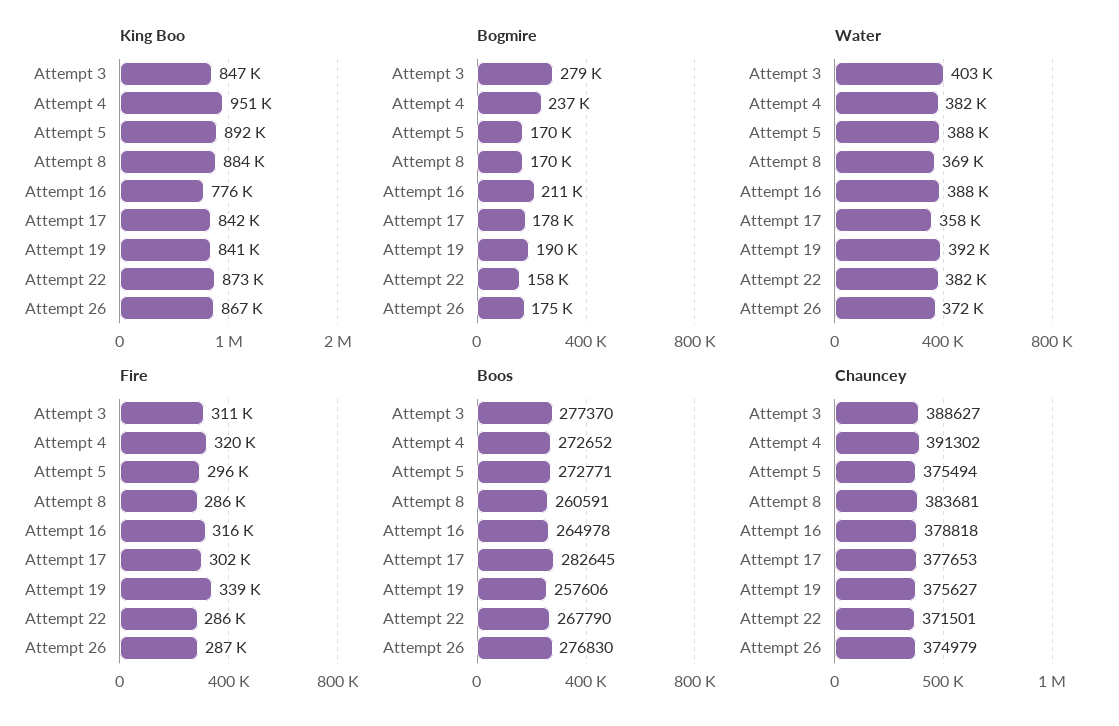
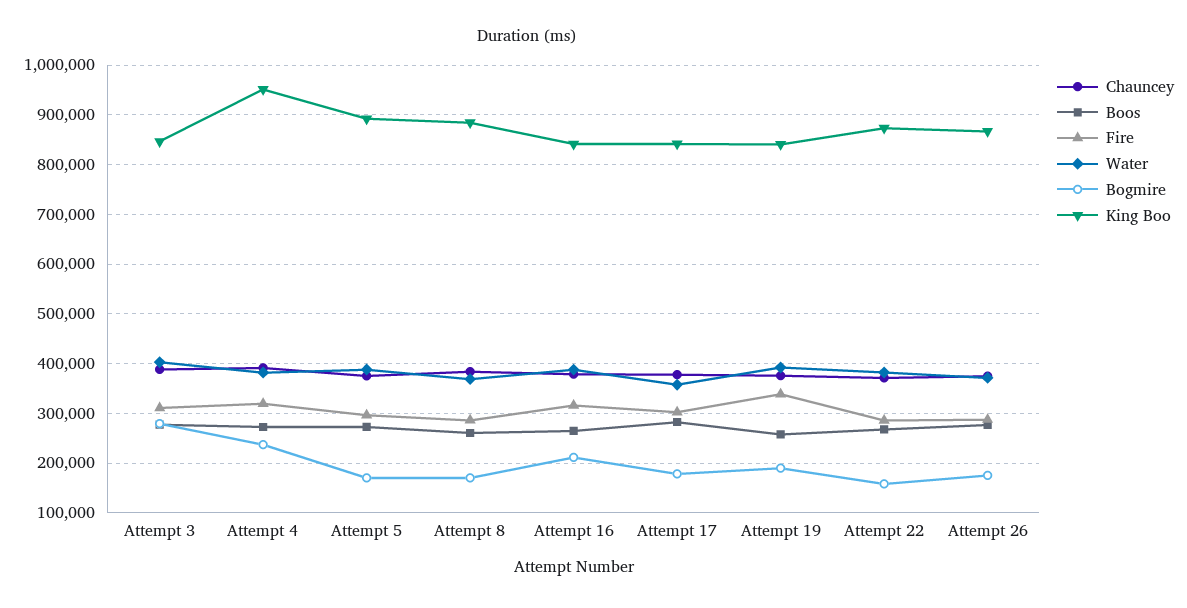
  {
    "King Boo": {
      "Attempt 3": 847000,
      "Attempt 4": 951000,
      "Attempt 5": 892000,
      "Attempt 8": 884000,
-     "Attempt 16": 776000,
+     "Attempt 16": 840000,
      "Attempt 17": 842000,
      "Attempt 19": 841000,
      "Attempt 22": 873000,
      "Attempt 26": 867000
    },
    "Bogmire": {
      "Attempt 3": 279000,
      "Attempt 4": 237000,
      "Attempt 5": 170000,
      "Attempt 8": 170000,
      "Attempt 16": 211000,
      "Attempt 17": 178000,
      "Attempt 19": 190000,
      "Attempt 22": 158000,
      "Attempt 26": 175000
    },
    "Water": {
      "Attempt 3": 403000,
      "Attempt 4": 382000,
      "Attempt 5": 388000,
      "Attempt 8": 369000,
      "Attempt 16": 388000,
      "Attempt 17": 358000,
      "Attempt 19": 392000,
      "Attempt 22": 382000,
      "Attempt 26": 372000
    },
    "Fire": {
      "Attempt 3": 311000,
      "Attempt 4": 320000,
      "Attempt 5": 296000,
      "Attempt 8": 286000,
      "Attempt 16": 316000,
      "Attempt 17": 302000,
      "Attempt 19": 339000,
      "Attempt 22": 286000,
      "Attempt 26": 287000
    },
    "Boos": {
      "Attempt 3": 277370,
      "Attempt 4": 272652,
      "Attempt 5": 272771,
      "Attempt 8": 260591,
      "Attempt 16": 264978,
      "Attempt 17": 282645,
      "Attempt 19": 257606,
      "Attempt 22": 267790,
      "Attempt 26": 276830
    },
    "Chauncey": {
      "Attempt 3": 388627,
      "Attempt 4": 391302,
      "Attempt 5": 375494,
      "Attempt 8": 383681,
      "Attempt 16": 378818,
      "Attempt 17": 377653,
      "Attempt 19": 375627,
      "Attempt 22": 371501,
      "Attempt 26": 374979
    }
  }

